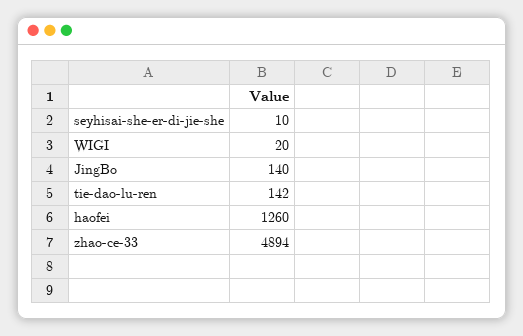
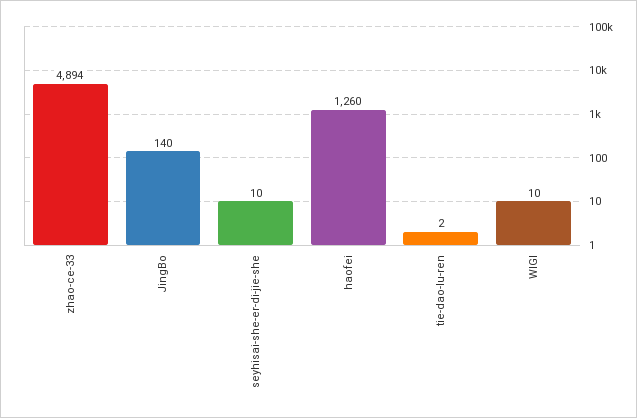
  {
    "seyhisai-she-er-di-jie-she": 10,
-   "WIGI": 20,
+   "WIGI": 10,
    "JingBo": 140,
-   "tie-dao-lu-ren": 142,
+   "tie-dao-lu-ren": 2,
    "haofei": 1260,
    "zhao-ce-33": 4894
  }

